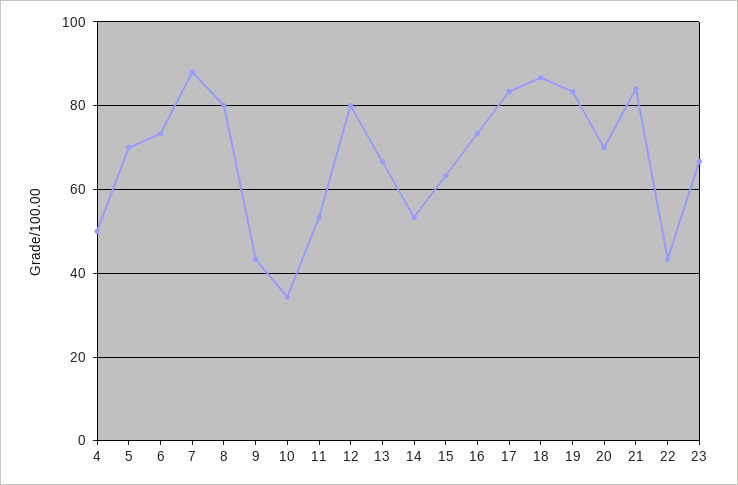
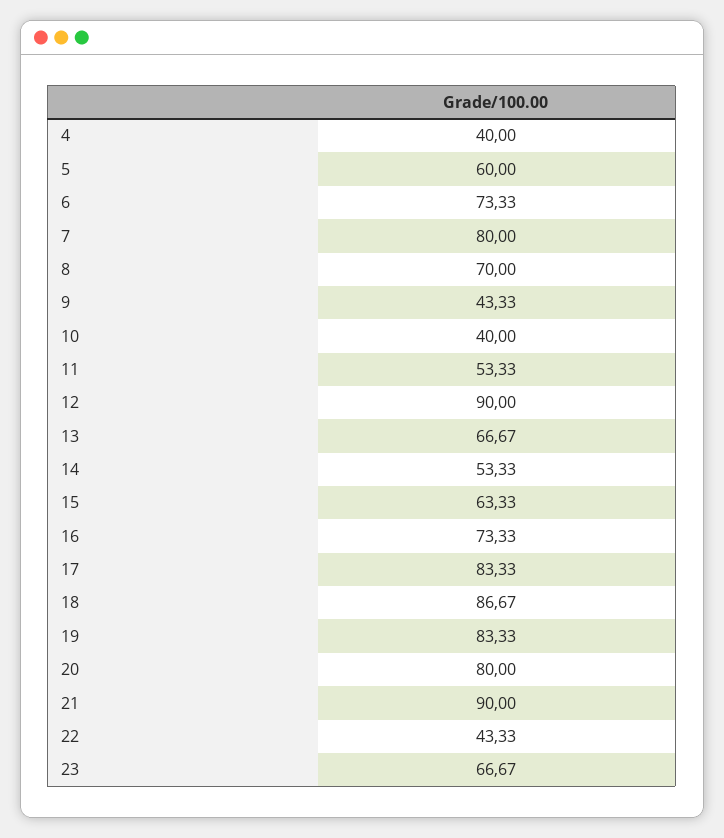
  {
-   "4": 50,
+   "4": 40,
-   "5": 70,
+   "5": 60,
    "6": 73.33,
-   "7": 88,
+   "7": 80,
-   "8": 80,
+   "8": 70,
    "9": 43.33,
-   "10": 34,
+   "10": 40,
    "11": 53.33,
-   "12": 80,
+   "12": 90,
    "13": 66.67,
    "14": 53.33,
    "15": 63.33,
    "16": 73.33,
    "17": 83.33,
    "18": 86.67,
    "19": 83.33,
-   "20": 70,
+   "20": 80,
-   "21": 84,
+   "21": 90,
    "22": 43.33,
    "23": 66.67
  }

